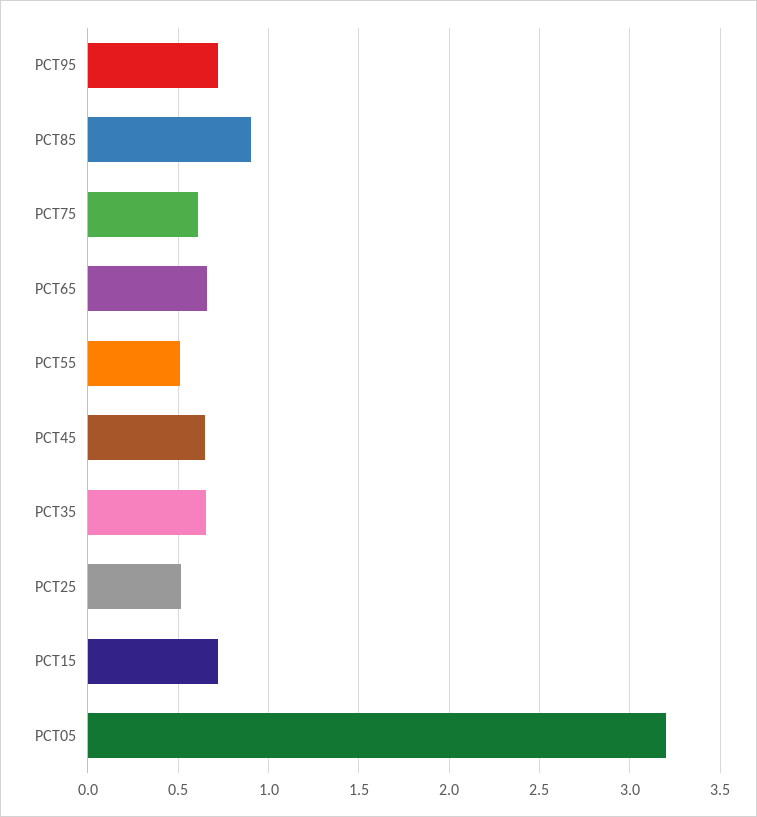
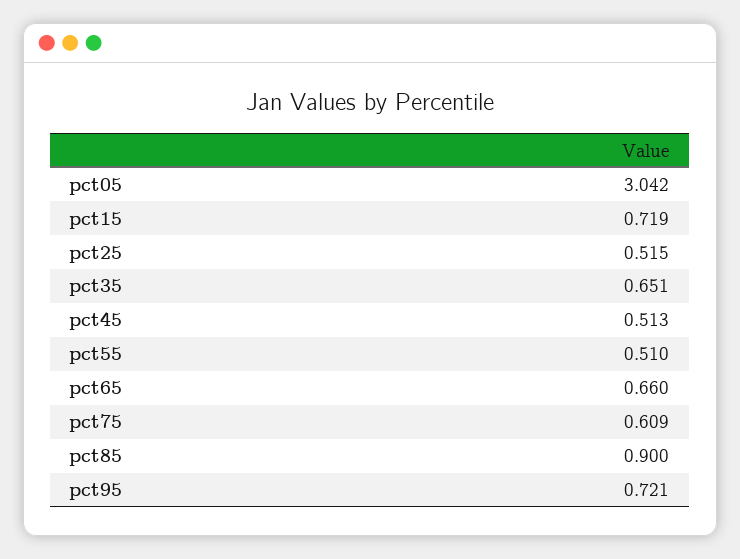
  {
    "PCT95": 0.721,
    "PCT85": 0.9,
    "PCT75": 0.609,
    "PCT65": 0.66,
    "PCT55": 0.51,
-   "PCT45": 0.65,
+   "PCT45": 0.513,
    "PCT35": 0.651,
    "PCT25": 0.515,
    "PCT15": 0.719,
-   "PCT05": 3.2
+   "PCT05": 3.042
  }

